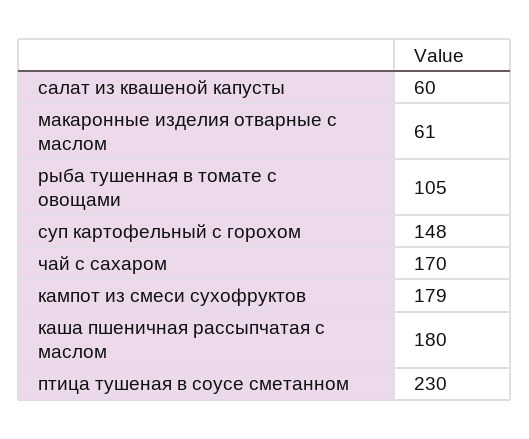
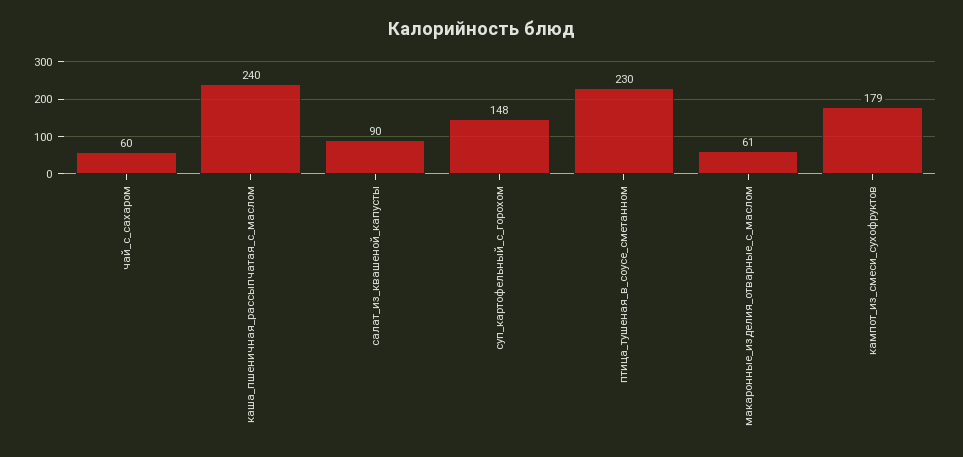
  {
-   "салат из квашеной капусты": 60,
+   "салат из квашеной капусты": 90,
    "макаронные изделия отварные с маслом": 61,
-   "рыба тушенная в томате с овощами": 105,
    "суп картофельный с горохом": 148,
-   "чай с сахаром": 170,
+   "чай с сахаром": 60,
    "кампот из смеси сухофруктов": 179,
-   "каша пшеничная рассыпчатая с маслом": 180,
+   "каша пшеничная рассыпчатая с маслом": 240,
    "птица тушеная в соусе сметанном": 230
  }

